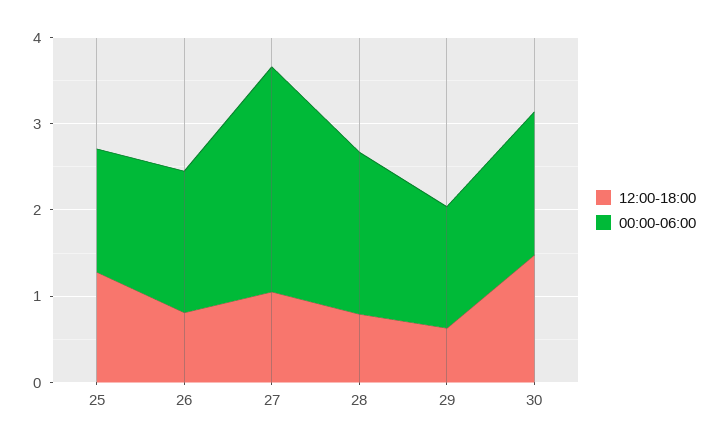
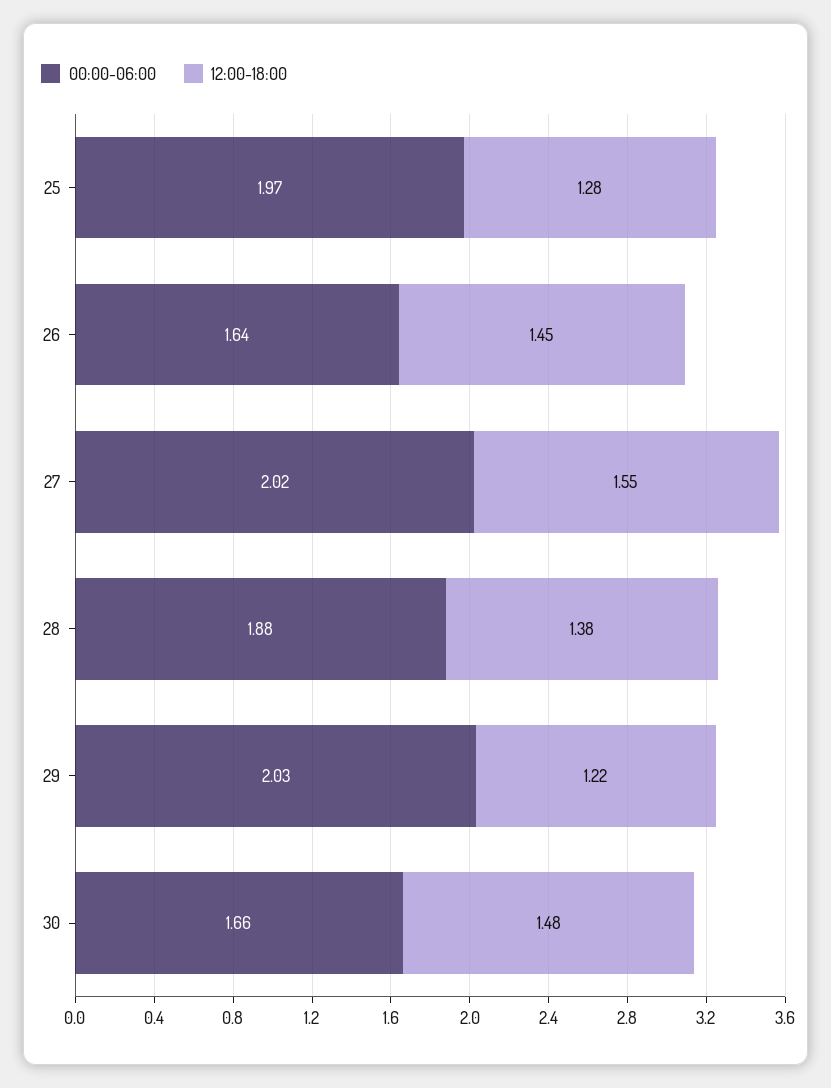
  {
    "12:00-18:00": {
      "25": 1.28,
-     "26": 0.8,
+     "26": 1.45,
-     "27": 1,
+     "27": 1.55,
-     "28": 0.8,
+     "28": 1.38,
-     "29": 0.6,
+     "29": 1.22,
      "30": 1.48
    },
    "00:00-06:00": {
-     "25": 1.4,
+     "25": 1.97,
      "26": 1.64,
-     "27": 2.6,
+     "27": 2.02,
      "28": 1.88,
-     "29": 1.4,
+     "29": 2.03,
      "30": 1.66
    }
  }

